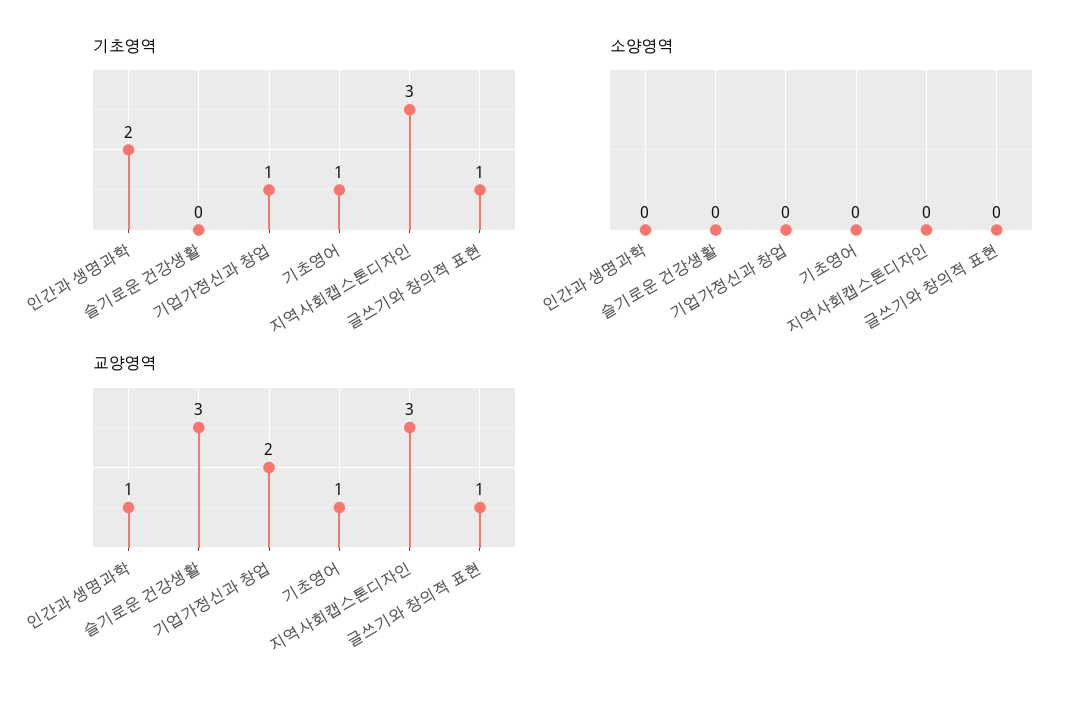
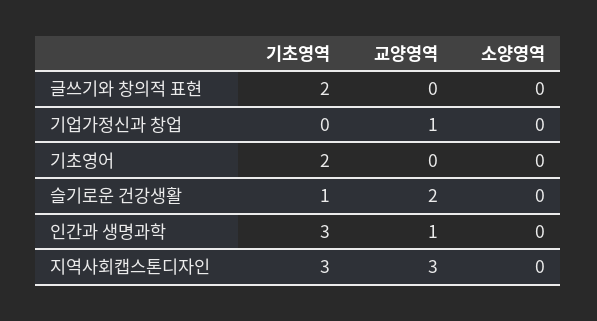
  {
    "기초영역": {
-     "인간과 생명과학": 2,
+     "인간과 생명과학": 3,
-     "슬기로운 건강생활": 0,
+     "슬기로운 건강생활": 1,
-     "기업가정신과 창업": 1,
+     "기업가정신과 창업": 0,
-     "기초영어": 1,
+     "기초영어": 2,
      "지역사회캡스톤디자인": 3,
-     "글쓰기와 창의적 표현": 1
+     "글쓰기와 창의적 표현": 2
    },
    "소양영역": {
      "인간과 생명과학": 0,
      "슬기로운 건강생활": 0,
      "기업가정신과 창업": 0,
      "기초영어": 0,
      "지역사회캡스톤디자인": 0,
      "글쓰기와 창의적 표현": 0
    },
    "교양영역": {
      "인간과 생명과학": 1,
-     "슬기로운 건강생활": 3,
+     "슬기로운 건강생활": 2,
-     "기업가정신과 창업": 2,
+     "기업가정신과 창업": 1,
-     "기초영어": 1,
+     "기초영어": 0,
      "지역사회캡스톤디자인": 3,
-     "글쓰기와 창의적 표현": 1
+     "글쓰기와 창의적 표현": 0
    }
  }

